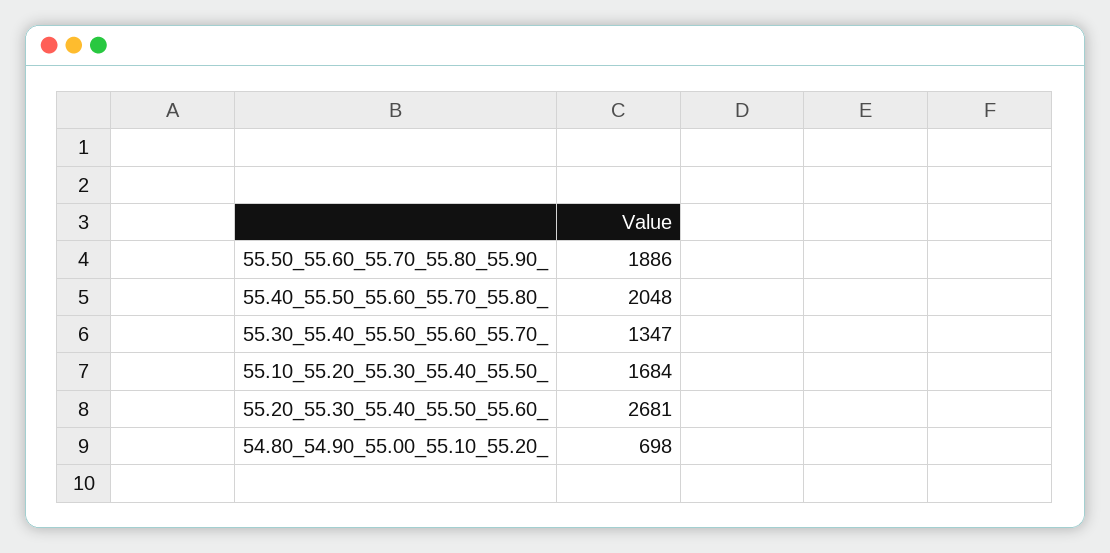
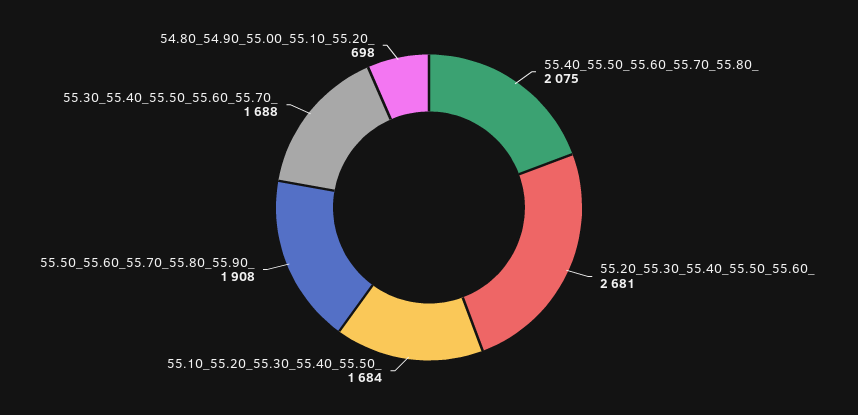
  {
-   "55.50_55.60_55.70_55.80_55.90_": 1886,
+   "55.50_55.60_55.70_55.80_55.90_": 1908,
-   "55.40_55.50_55.60_55.70_55.80_": 2048,
+   "55.40_55.50_55.60_55.70_55.80_": 2075,
-   "55.30_55.40_55.50_55.60_55.70_": 1347,
+   "55.30_55.40_55.50_55.60_55.70_": 1688,
    "55.10_55.20_55.30_55.40_55.50_": 1684,
    "55.20_55.30_55.40_55.50_55.60_": 2681,
    "54.80_54.90_55.00_55.10_55.20_": 698
  }

